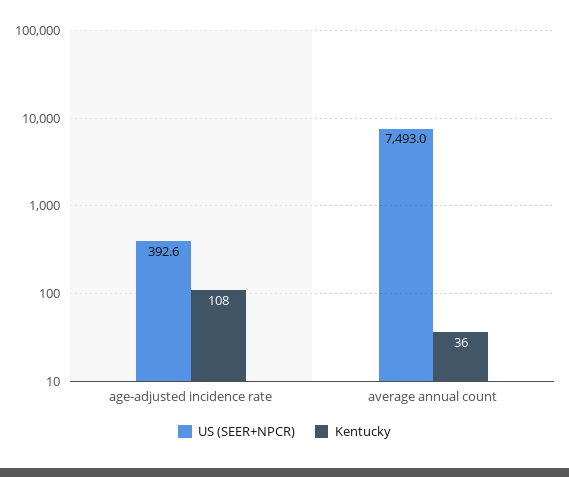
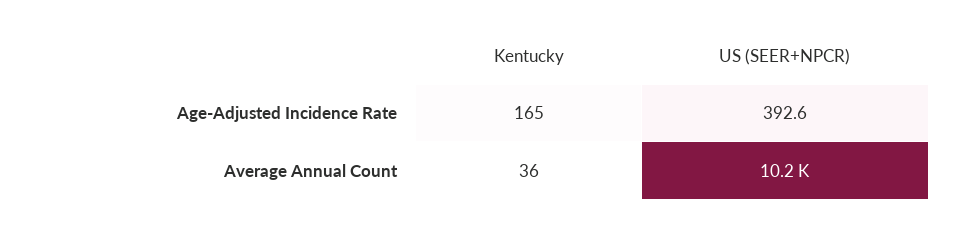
  {
    "US (SEER+NPCR)": {
      "age-adjusted incidence rate": 392.6,
-     "average annual count": 7493
+     "average annual count": 10200
    },
    "Kentucky": {
-     "age-adjusted incidence rate": 108,
+     "age-adjusted incidence rate": 165,
      "average annual count": 36
    }
  }

